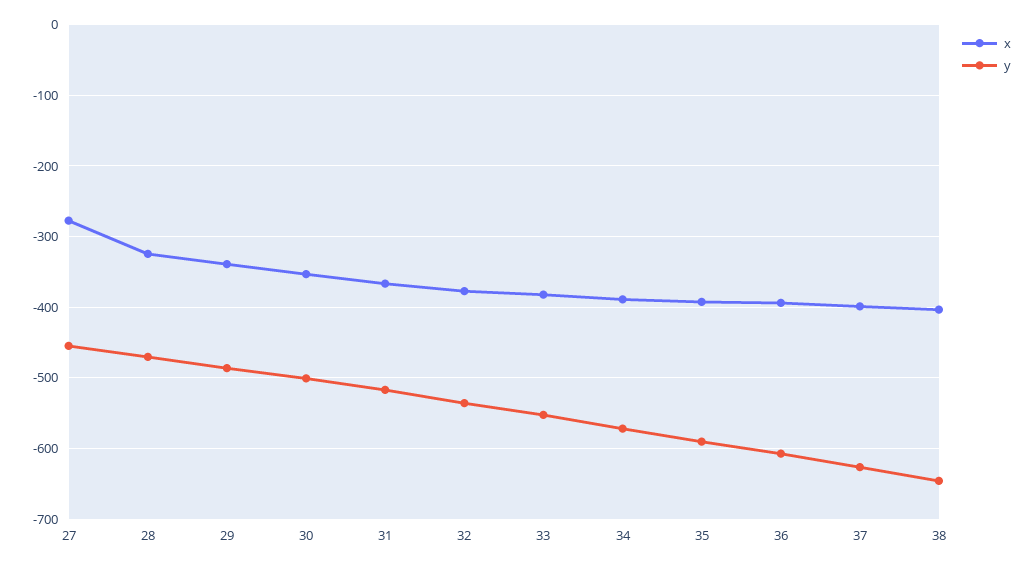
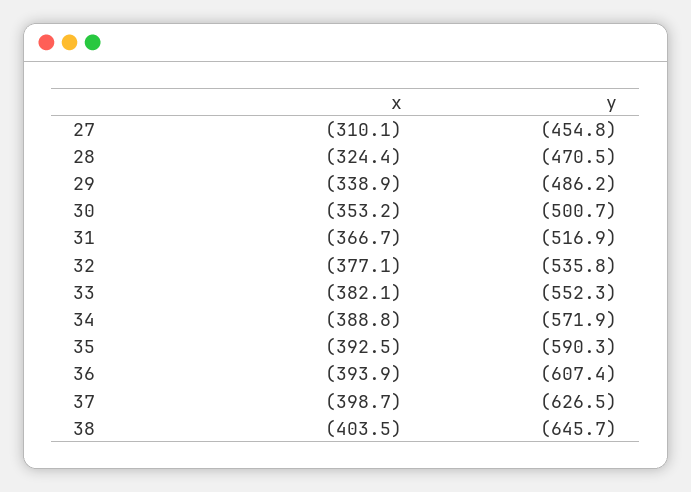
  {
    "x": {
-     "27": -280,
+     "27": -310.1,
      "28": -324.4,
      "29": -338.9,
      "30": -353.2,
      "31": -366.7,
      "32": -377.1,
      "33": -382.1,
      "34": -388.8,
      "35": -392.5,
      "36": -393.9,
      "37": -398.7,
      "38": -403.5
    },
    "y": {
      "27": -454.8,
      "28": -470.5,
      "29": -486.2,
      "30": -500.7,
      "31": -516.9,
      "32": -535.8,
      "33": -552.3,
      "34": -571.9,
      "35": -590.3,
      "36": -607.4,
      "37": -626.5,
      "38": -645.7
    }
  }

